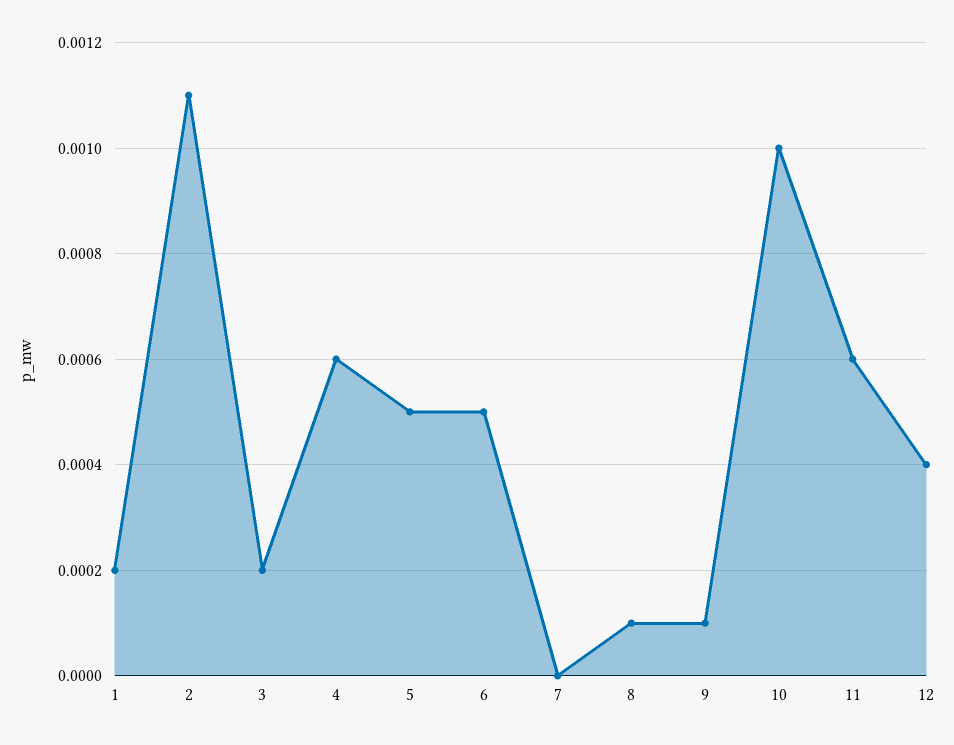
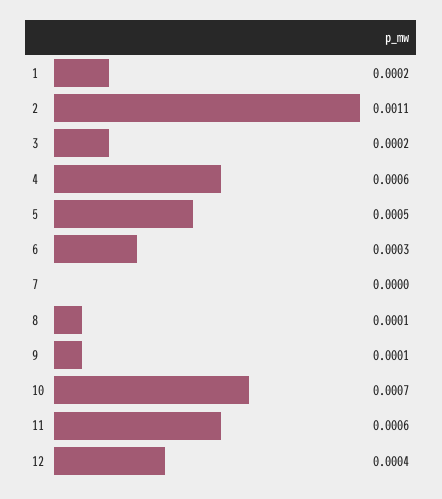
  {
    "1": 0.0002,
    "2": 0.0011,
    "3": 0.0002,
    "4": 0.0006,
    "5": 0.0005,
-   "6": 0.0005,
+   "6": 0.0003,
    "7": 0,
    "8": 0.0001,
    "9": 0.0001,
-   "10": 0.001,
+   "10": 0.0007,
    "11": 0.0006,
    "12": 0.0004
  }

